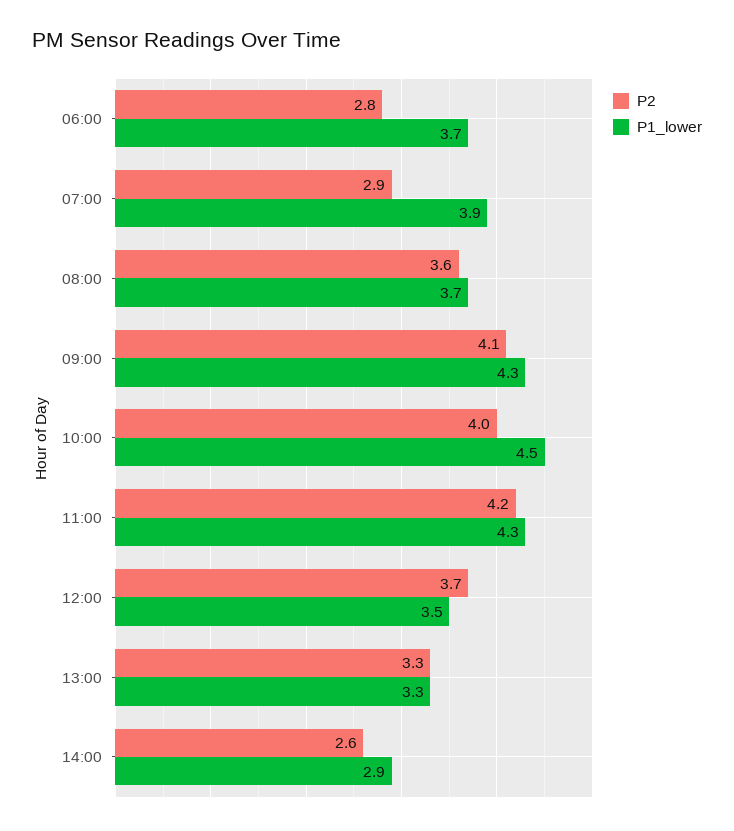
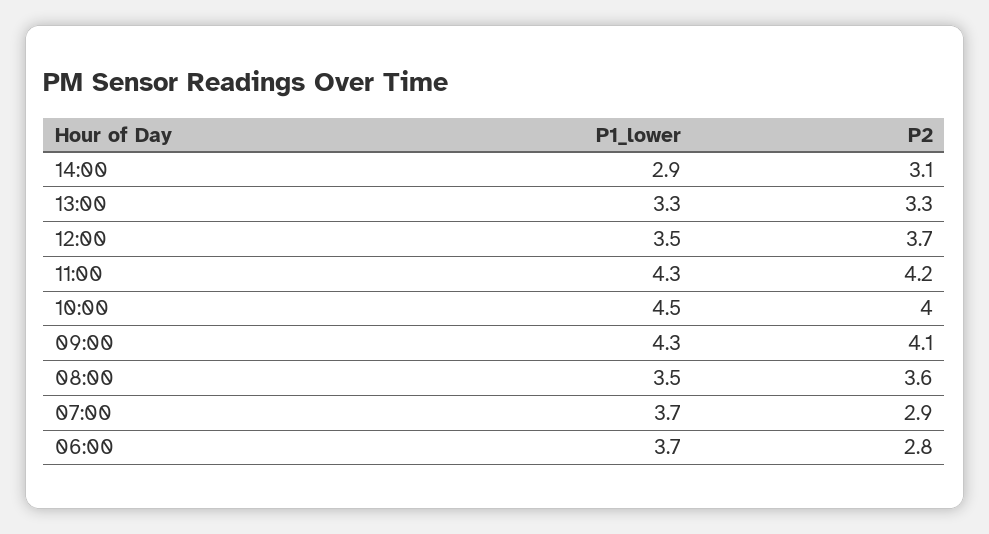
  {
    "P2": {
      "06:00": 2.8,
      "07:00": 2.9,
      "08:00": 3.6,
      "09:00": 4.1,
      "10:00": 4,
      "11:00": 4.2,
      "12:00": 3.7,
      "13:00": 3.3,
-     "14:00": 2.6
+     "14:00": 3.1
    },
    "P1_lower": {
      "06:00": 3.7,
-     "07:00": 3.9,
+     "07:00": 3.7,
-     "08:00": 3.7,
+     "08:00": 3.5,
      "09:00": 4.3,
      "10:00": 4.5,
      "11:00": 4.3,
      "12:00": 3.5,
      "13:00": 3.3,
      "14:00": 2.9
    }
  }

